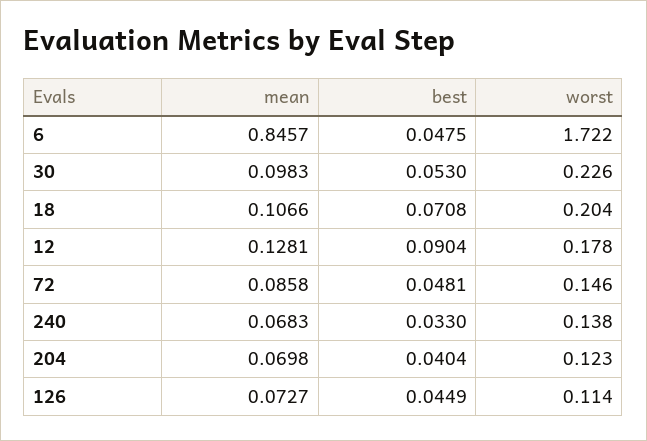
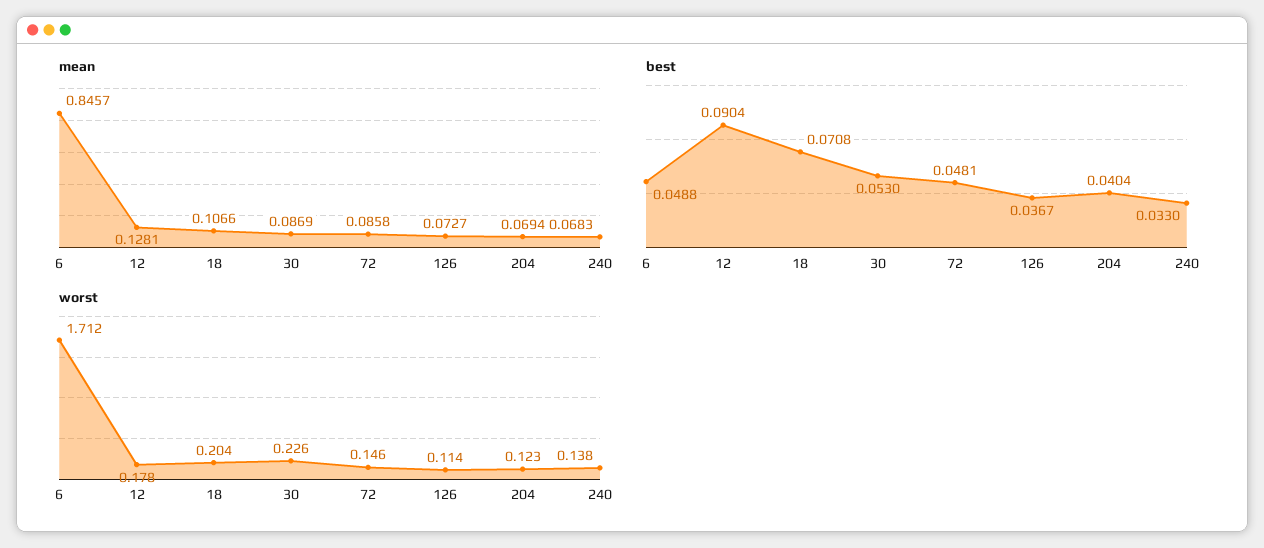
  {
    "mean": {
      "6": 0.8457,
-     "30": 0.0983,
+     "30": 0.0869,
      "18": 0.1066,
      "12": 0.1281,
      "72": 0.0858,
      "240": 0.0683,
-     "204": 0.0698,
+     "204": 0.0694,
      "126": 0.0727
    },
    "best": {
-     "6": 0.0475,
+     "6": 0.0488,
      "30": 0.053,
      "18": 0.0708,
      "12": 0.0904,
      "72": 0.0481,
      "240": 0.033,
      "204": 0.0404,
-     "126": 0.0449
+     "126": 0.0367
    },
    "worst": {
-     "6": 1.722,
+     "6": 1.712,
      "30": 0.226,
      "18": 0.204,
      "12": 0.178,
      "72": 0.146,
      "240": 0.138,
      "204": 0.123,
      "126": 0.114
    }
  }

